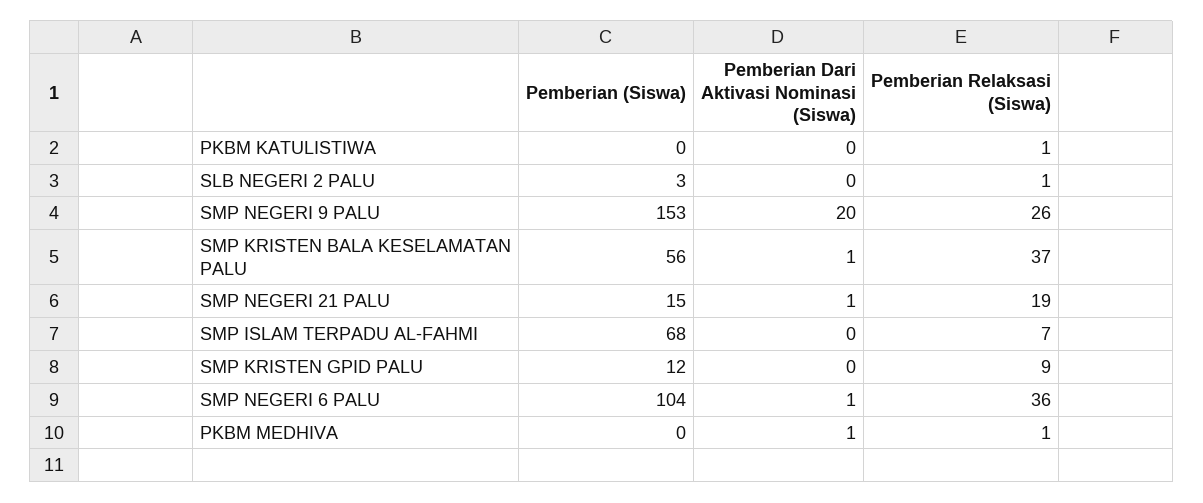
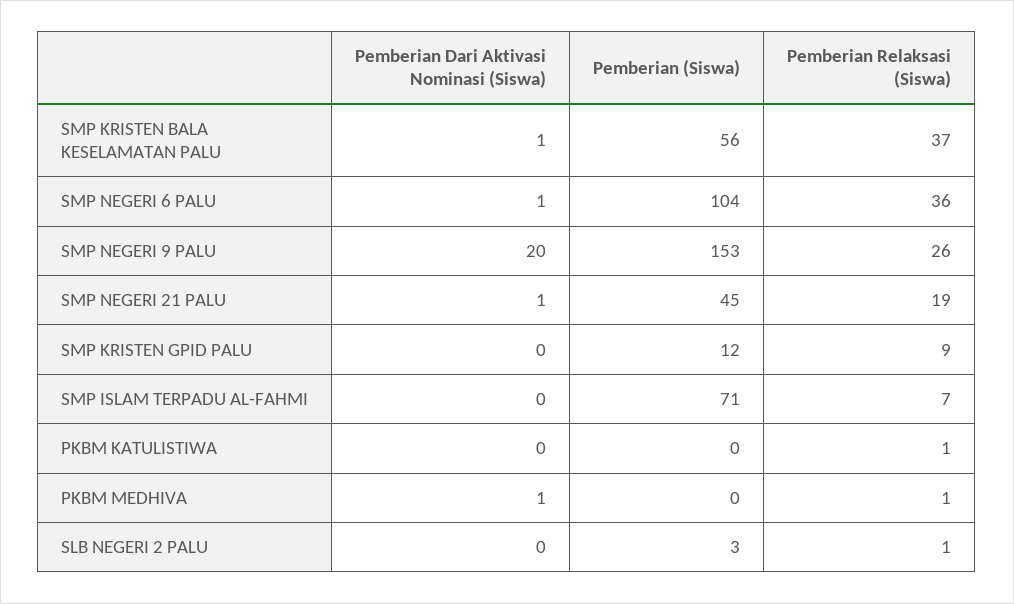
  {
    "Pemberian (Siswa)": {
      "PKBM KATULISTIWA": 0,
      "SLB NEGERI 2 PALU": 3,
      "SMP NEGERI 9 PALU": 153,
      "SMP KRISTEN BALA KESELAMATAN PALU": 56,
-     "SMP NEGERI 21 PALU": 15,
+     "SMP NEGERI 21 PALU": 45,
-     "SMP ISLAM TERPADU AL-FAHMI": 68,
+     "SMP ISLAM TERPADU AL-FAHMI": 71,
      "SMP KRISTEN GPID PALU": 12,
      "SMP NEGERI 6 PALU": 104,
      "PKBM MEDHIVA": 0
    },
    "Pemberian Dari Aktivasi Nominasi (Siswa)": {
      "PKBM KATULISTIWA": 0,
      "SLB NEGERI 2 PALU": 0,
      "SMP NEGERI 9 PALU": 20,
      "SMP KRISTEN BALA KESELAMATAN PALU": 1,
      "SMP NEGERI 21 PALU": 1,
      "SMP ISLAM TERPADU AL-FAHMI": 0,
      "SMP KRISTEN GPID PALU": 0,
      "SMP NEGERI 6 PALU": 1,
      "PKBM MEDHIVA": 1
    },
    "Pemberian Relaksasi (Siswa)": {
      "PKBM KATULISTIWA": 1,
      "SLB NEGERI 2 PALU": 1,
      "SMP NEGERI 9 PALU": 26,
      "SMP KRISTEN BALA KESELAMATAN PALU": 37,
      "SMP NEGERI 21 PALU": 19,
      "SMP ISLAM TERPADU AL-FAHMI": 7,
      "SMP KRISTEN GPID PALU": 9,
      "SMP NEGERI 6 PALU": 36,
      "PKBM MEDHIVA": 1
    }
  }

